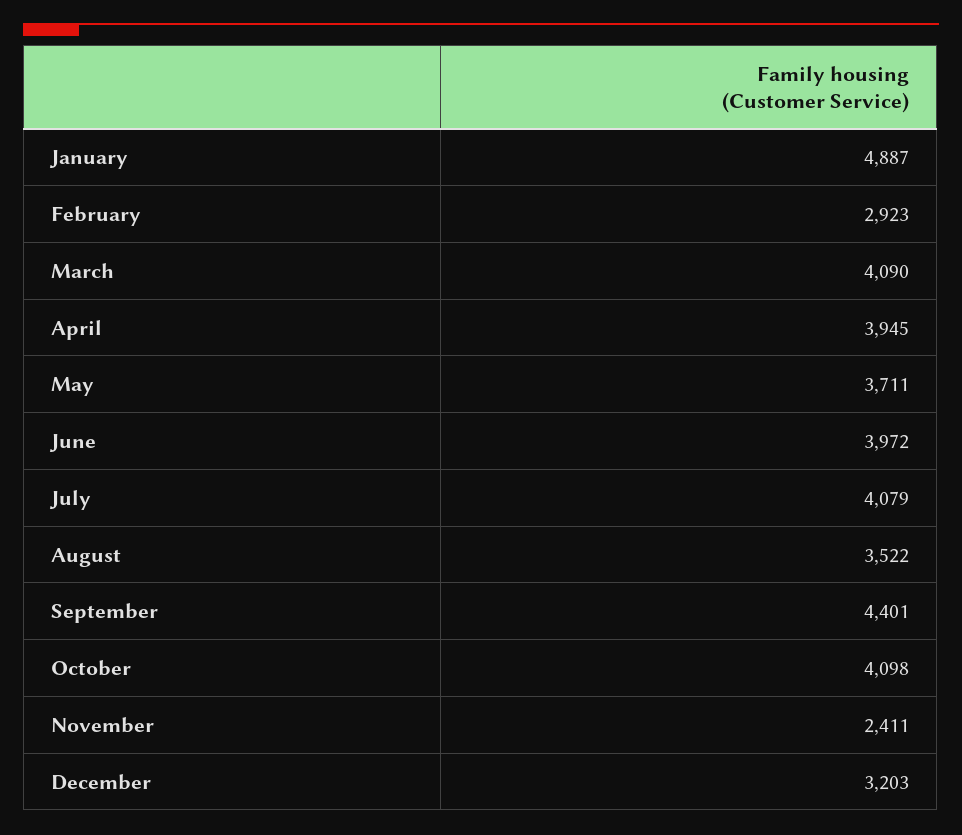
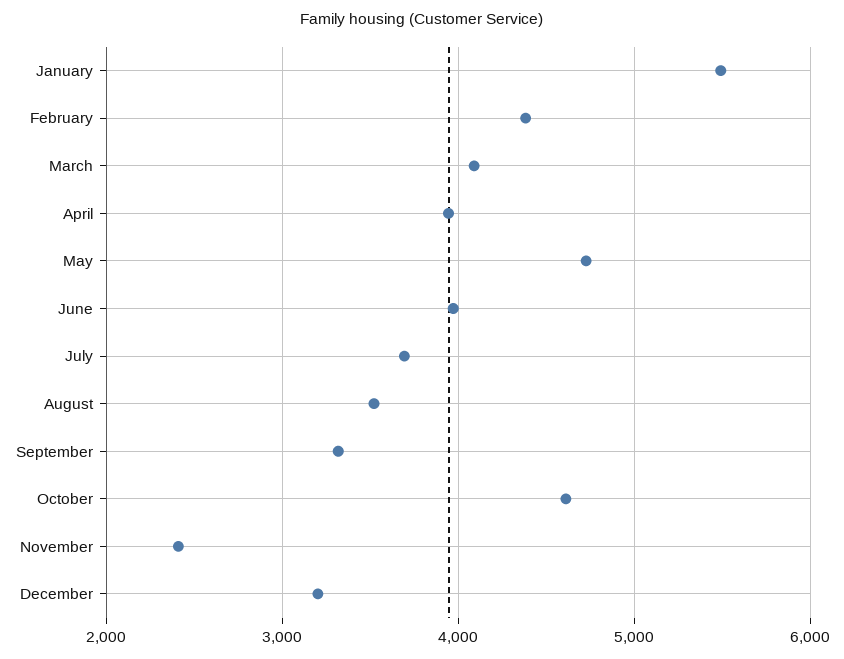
  {
-   "January": 4887,
+   "January": 5500,
-   "February": 2923,
+   "February": 4400,
    "March": 4090,
    "April": 3945,
-   "May": 3711,
+   "May": 4700,
    "June": 3972,
-   "July": 4079,
+   "July": 3700,
    "August": 3522,
-   "September": 4401,
+   "September": 3300,
-   "October": 4098,
+   "October": 4600,
    "November": 2411,
    "December": 3203
  }

